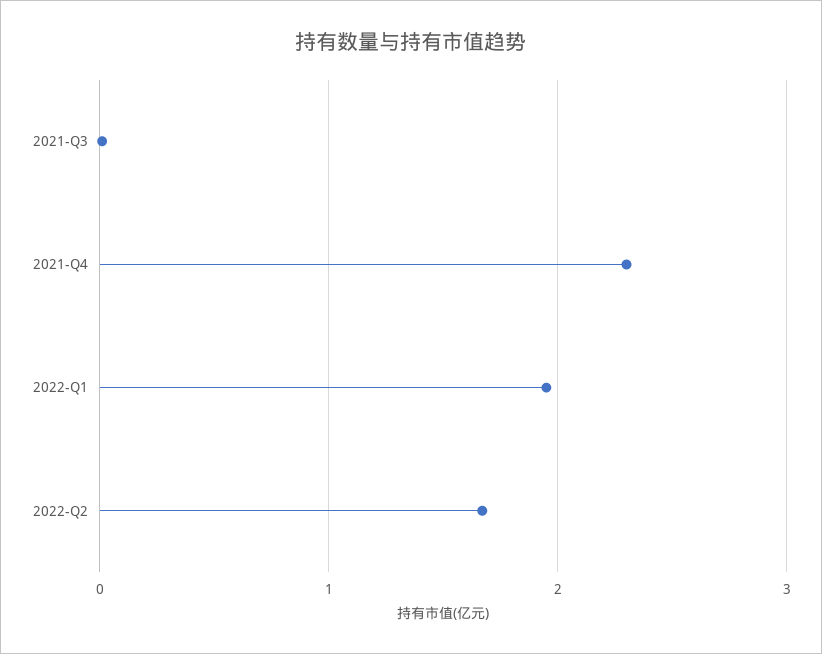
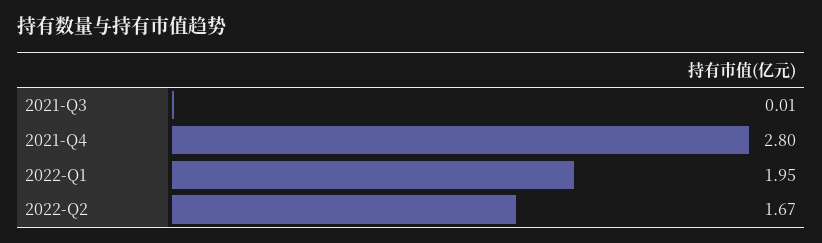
  {
    "2021-Q3": 0.01,
-   "2021-Q4": 2.3,
+   "2021-Q4": 2.8,
    "2022-Q1": 1.95,
    "2022-Q2": 1.67
  }

